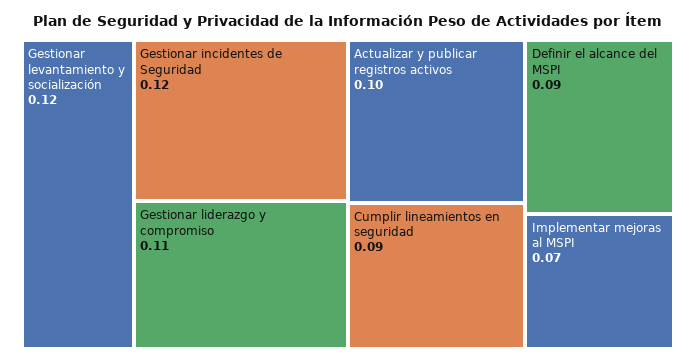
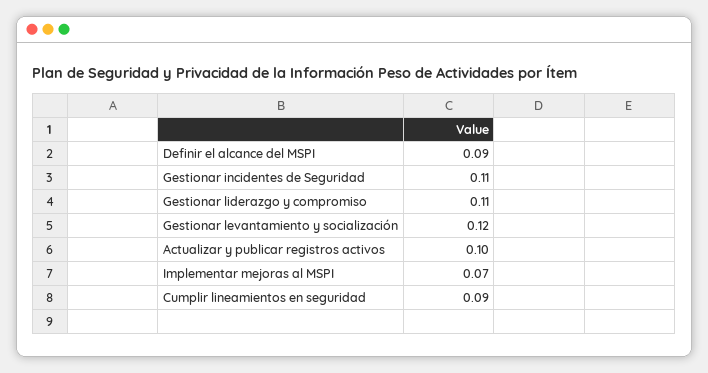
  {
    "Gestionar levantamiento y socialización": 0.12,
-   "Gestionar incidentes de Seguridad": 0.12,
+   "Gestionar incidentes de Seguridad": 0.11,
    "Gestionar liderazgo y compromiso": 0.11,
    "Actualizar y publicar registros activos": 0.1,
    "Cumplir lineamientos en seguridad": 0.09,
    "Definir el alcance del MSPI": 0.09,
    "Implementar mejoras al MSPI": 0.07
  }

